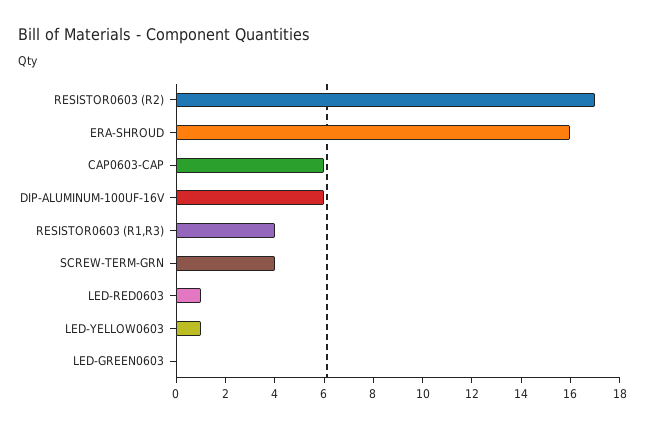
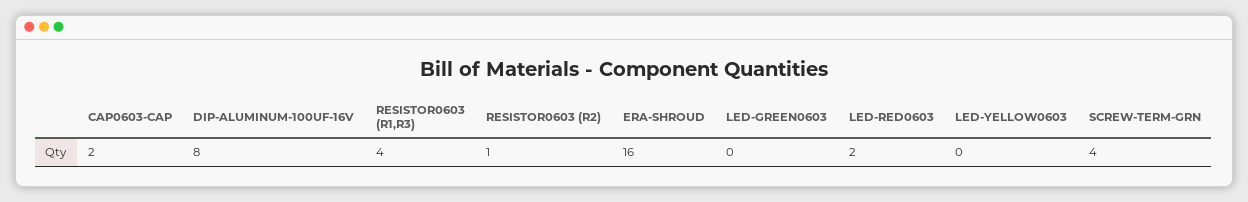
  {
-   "RESISTOR0603 (R2)": 17,
+   "RESISTOR0603 (R2)": 1,
    "ERA-SHROUD": 16,
-   "CAP0603-CAP": 6,
+   "CAP0603-CAP": 2,
-   "DIP-ALUMINUM-100UF-16V": 6,
+   "DIP-ALUMINUM-100UF-16V": 8,
    "RESISTOR0603 (R1,R3)": 4,
    "SCREW-TERM-GRN": 4,
-   "LED-RED0603": 1,
+   "LED-RED0603": 2,
-   "LED-YELLOW0603": 1,
+   "LED-YELLOW0603": 0,
    "LED-GREEN0603": 0
  }

